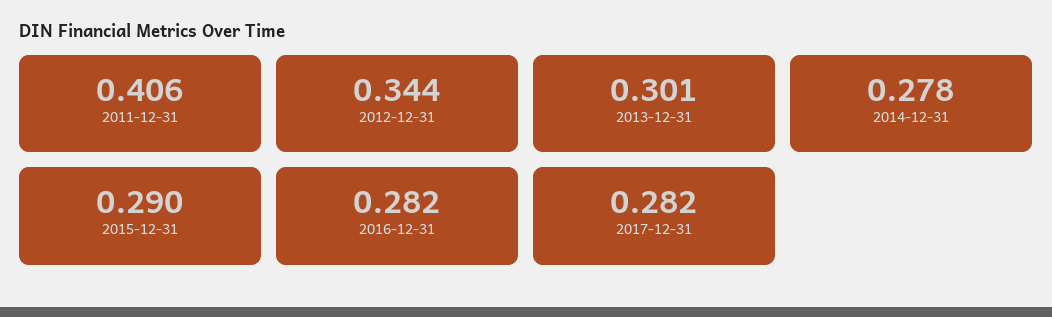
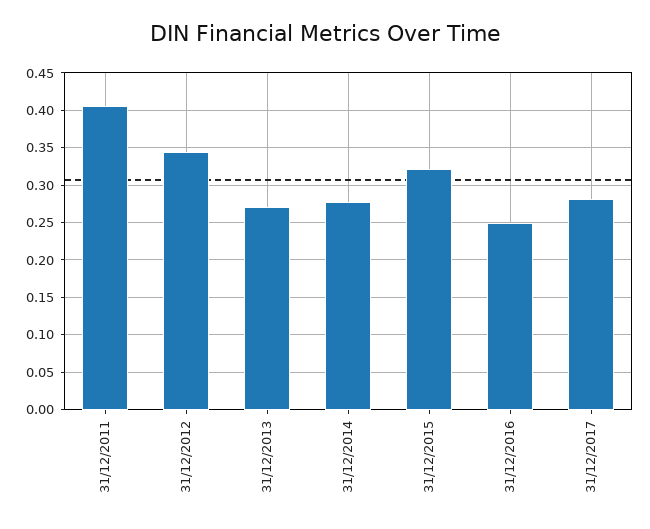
  {
    "2011-12-31": 0.406,
    "2012-12-31": 0.344,
-   "2013-12-31": 0.301,
+   "2013-12-31": 0.27,
    "2014-12-31": 0.278,
-   "2015-12-31": 0.29,
+   "2015-12-31": 0.32,
-   "2016-12-31": 0.282,
+   "2016-12-31": 0.25,
    "2017-12-31": 0.282
  }

